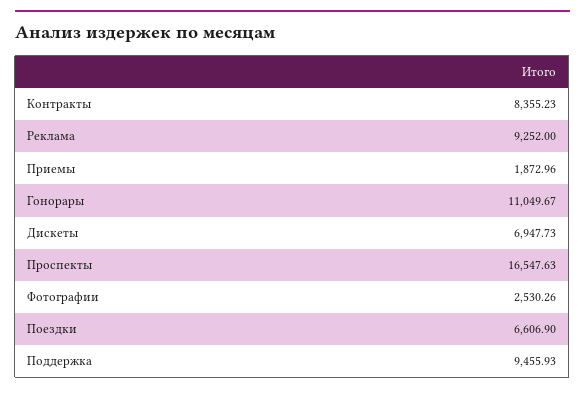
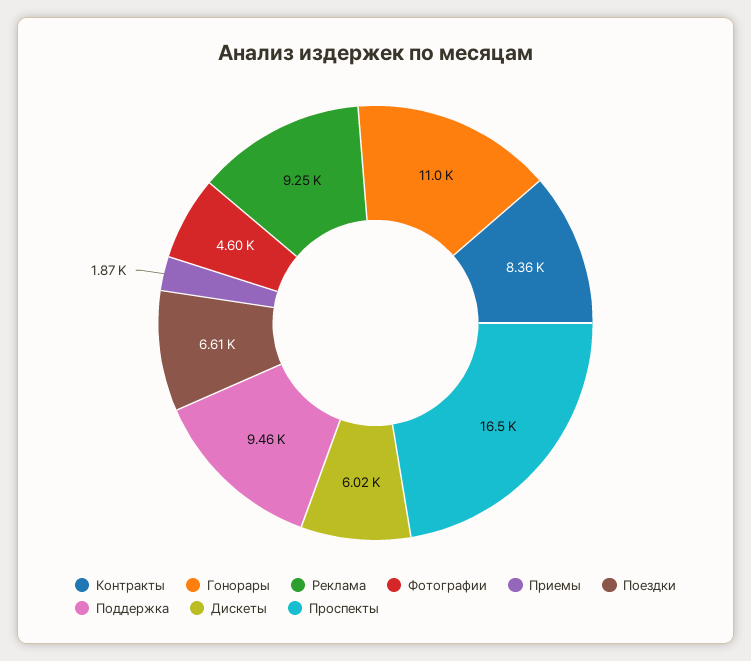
  {
    "Контракты": 8355.23,
    "Реклама": 9252,
    "Приемы": 1872.96,
    "Гонорары": 11049.67,
-   "Дискеты": 6947.73,
+   "Дискеты": 6020,
    "Проспекты": 16547.63,
-   "Фотографии": 2530.26,
+   "Фотографии": 4600,
    "Поездки": 6606.9,
    "Поддержка": 9455.93
  }

